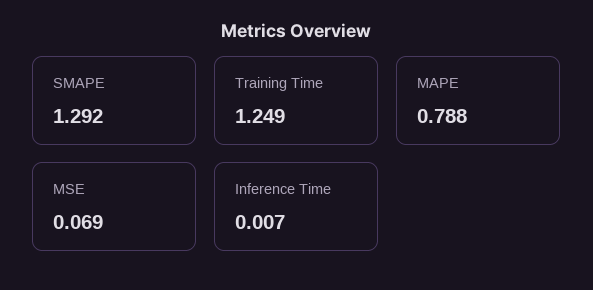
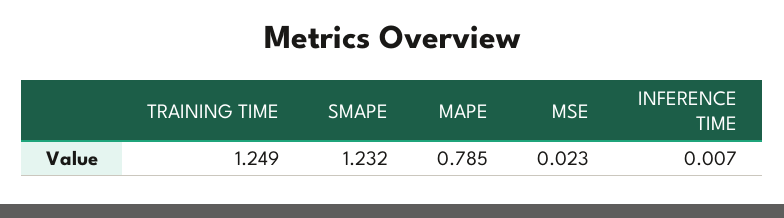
  {
-   "SMAPE": 1.292,
+   "SMAPE": 1.232,
    "Training Time": 1.249,
-   "MAPE": 0.788,
+   "MAPE": 0.785,
-   "MSE": 0.069,
+   "MSE": 0.023,
    "Inference Time": 0.007
  }

